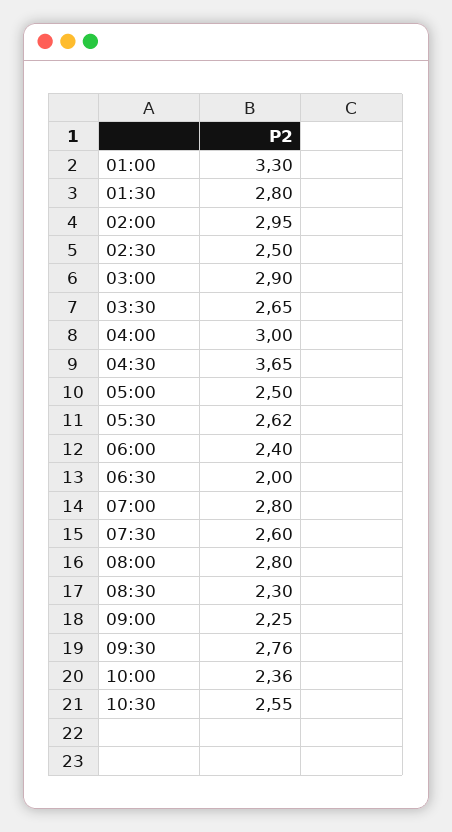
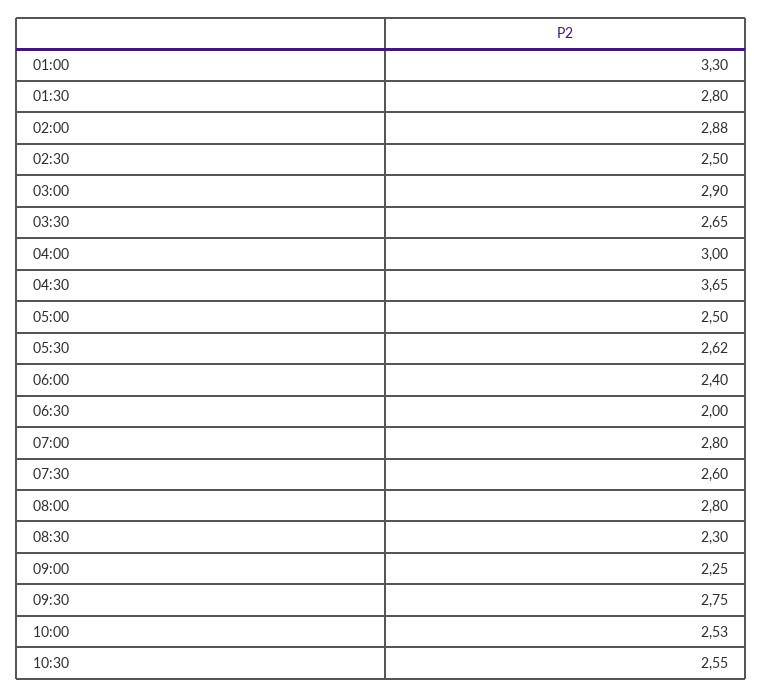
  {
    "01:00": 3.3,
    "01:30": 2.8,
-   "02:00": 2.95,
+   "02:00": 2.88,
    "02:30": 2.5,
    "03:00": 2.9,
    "03:30": 2.65,
    "04:00": 3,
    "04:30": 3.65,
    "05:00": 2.5,
    "05:30": 2.62,
    "06:00": 2.4,
    "06:30": 2,
    "07:00": 2.8,
    "07:30": 2.6,
    "08:00": 2.8,
    "08:30": 2.3,
    "09:00": 2.25,
-   "09:30": 2.76,
+   "09:30": 2.75,
-   "10:00": 2.36,
+   "10:00": 2.53,
    "10:30": 2.55
  }

